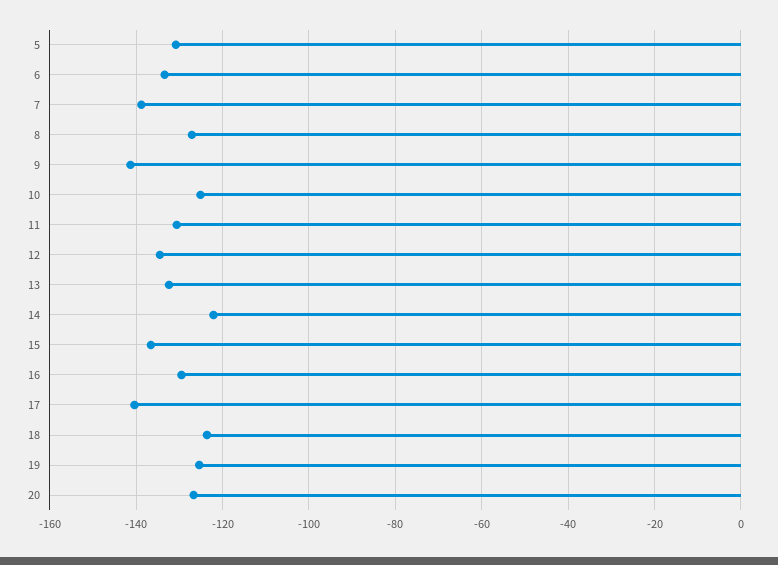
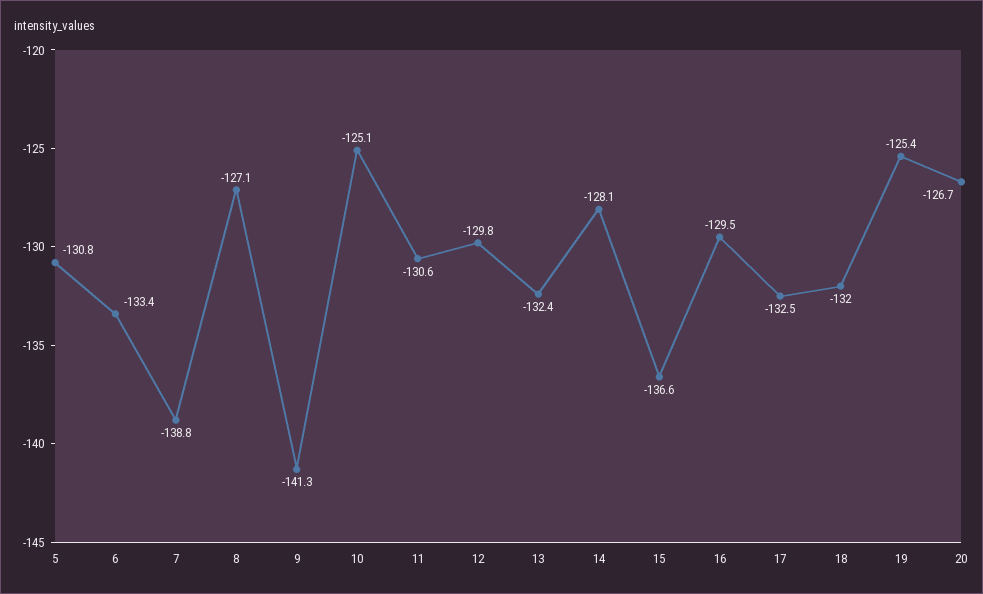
  {
    "5": -130.8,
    "6": -133.4,
    "7": -138.8,
    "8": -127.1,
    "9": -141.3,
    "10": -125.1,
    "11": -130.6,
-   "12": -134,
+   "12": -129.8,
    "13": -132.4,
-   "14": -122,
+   "14": -128.1,
    "15": -136.6,
    "16": -129.5,
-   "17": -140,
+   "17": -132.5,
-   "18": -124,
+   "18": -132,
    "19": -125.4,
    "20": -126.7
  }

